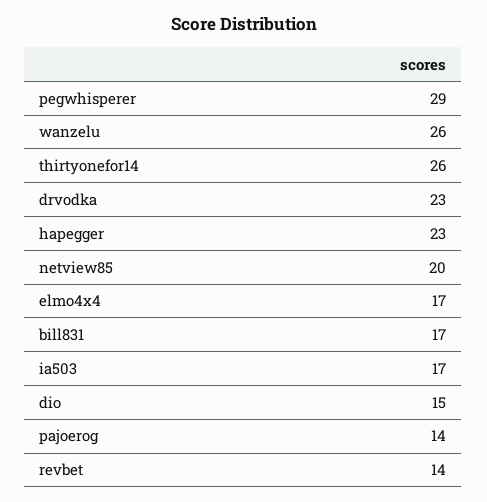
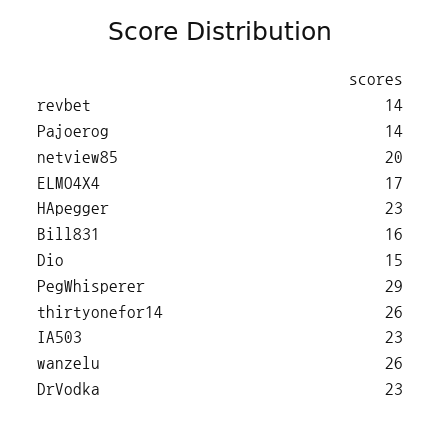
  {
    "pegwhisperer": 29,
    "wanzelu": 26,
    "thirtyonefor14": 26,
    "drvodka": 23,
    "hapegger": 23,
    "netview85": 20,
    "elmo4x4": 17,
-   "bill831": 17,
+   "bill831": 16,
-   "ia503": 17,
+   "ia503": 23,
    "dio": 15,
    "pajoerog": 14,
    "revbet": 14
  }

